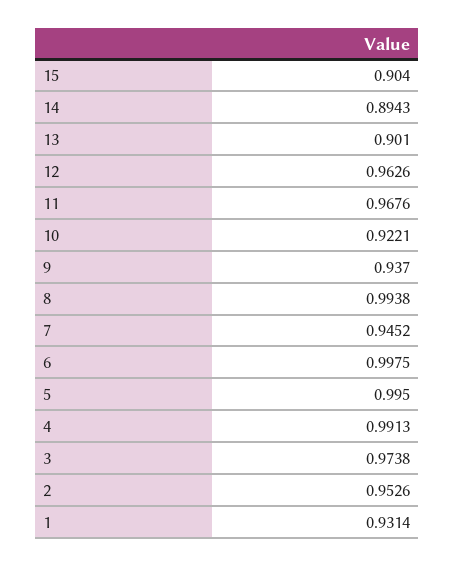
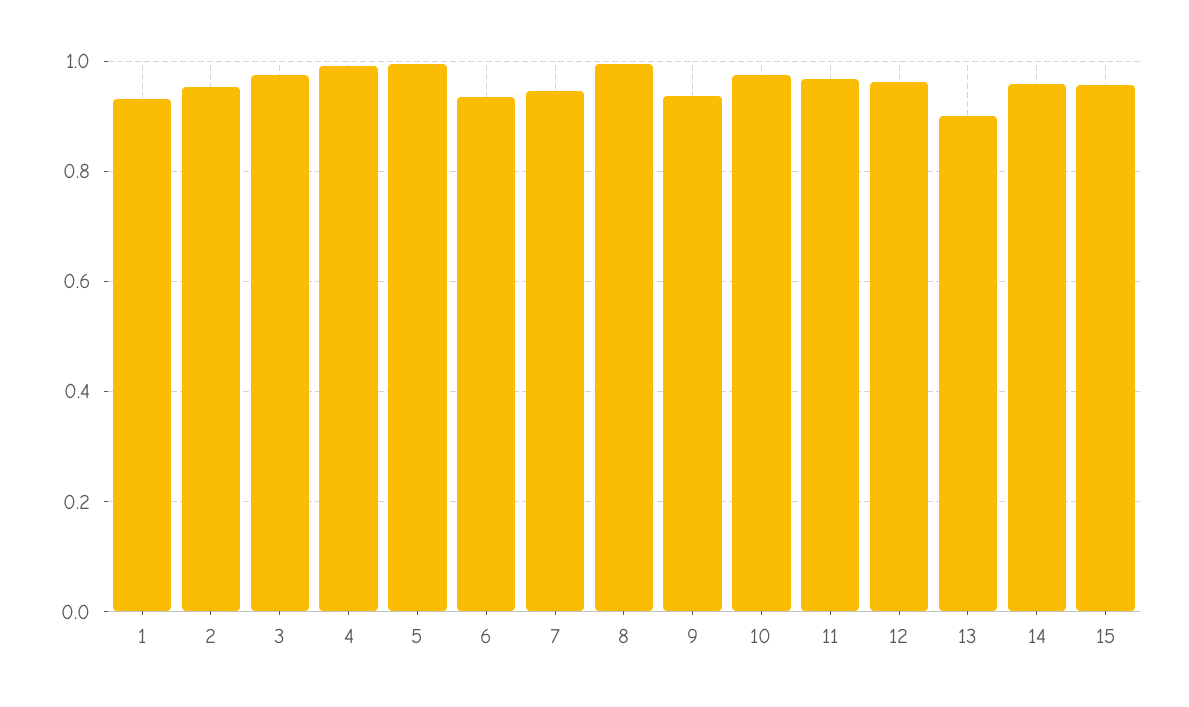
  {
-   "15": 0.904,
+   "15": 0.96,
-   "14": 0.8943,
+   "14": 0.96,
    "13": 0.901,
    "12": 0.9626,
    "11": 0.9676,
-   "10": 0.9221,
+   "10": 0.98,
    "9": 0.937,
    "8": 0.9938,
    "7": 0.9452,
-   "6": 0.9975,
+   "6": 0.94,
    "5": 0.995,
    "4": 0.9913,
    "3": 0.9738,
    "2": 0.9526,
    "1": 0.9314
  }

